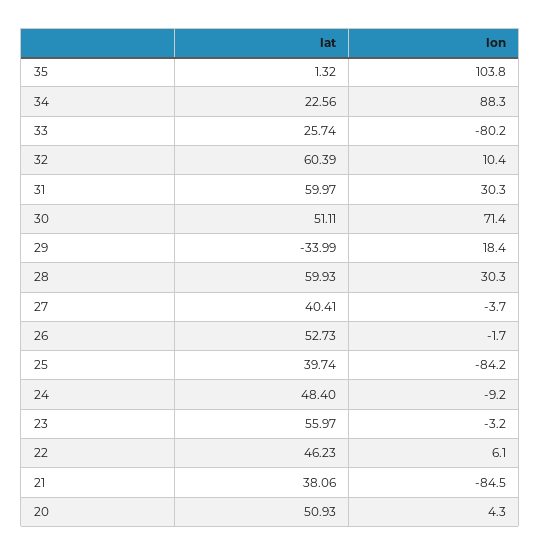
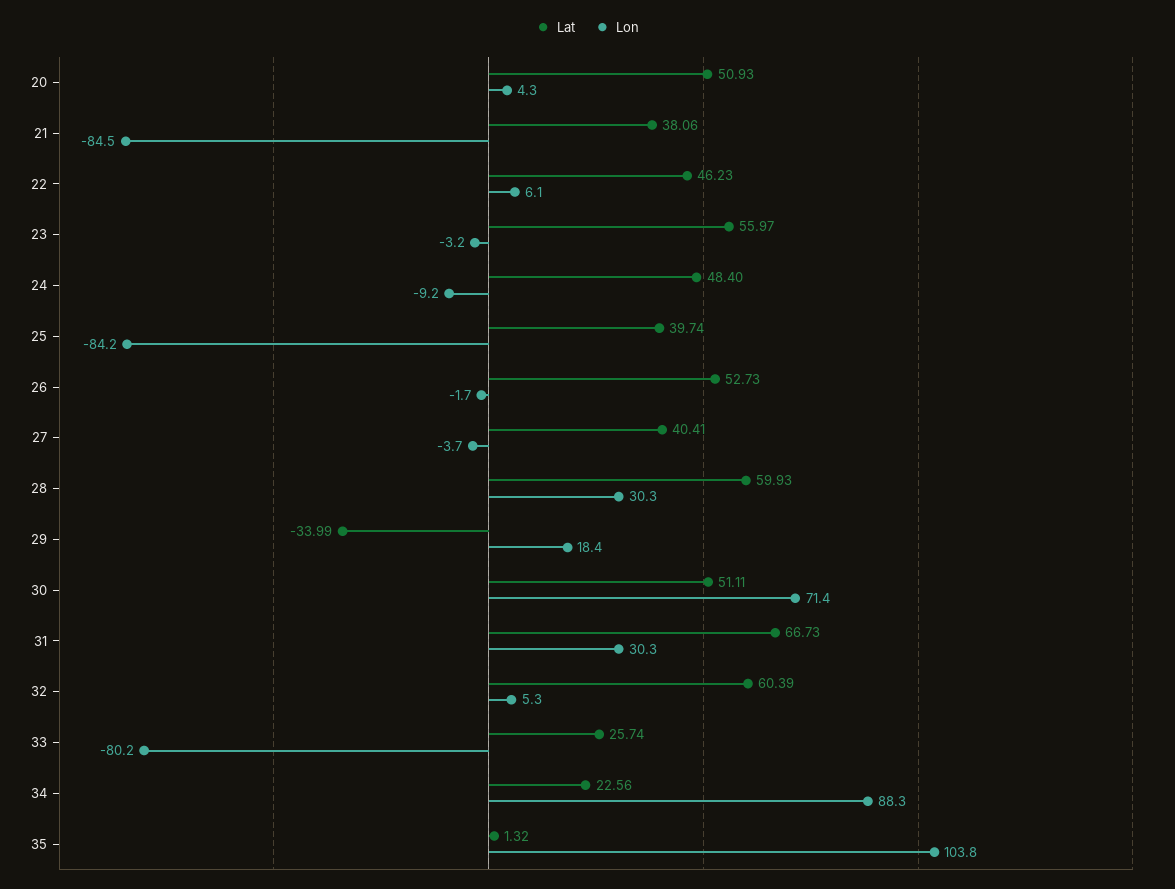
  {
    "lat": {
      "35": 1.32,
      "34": 22.56,
      "33": 25.74,
      "32": 60.39,
-     "31": 59.97,
+     "31": 66.73,
      "30": 51.11,
      "29": -33.99,
      "28": 59.93,
      "27": 40.41,
      "26": 52.73,
      "25": 39.74,
      "24": 48.4,
      "23": 55.97,
      "22": 46.23,
      "21": 38.06,
      "20": 50.93
    },
    "lon": {
      "35": 103.8,
      "34": 88.3,
      "33": -80.2,
-     "32": 10.4,
+     "32": 5.3,
      "31": 30.3,
      "30": 71.4,
      "29": 18.4,
      "28": 30.3,
      "27": -3.7,
      "26": -1.7,
      "25": -84.2,
      "24": -9.2,
      "23": -3.2,
      "22": 6.1,
      "21": -84.5,
      "20": 4.3
    }
  }

